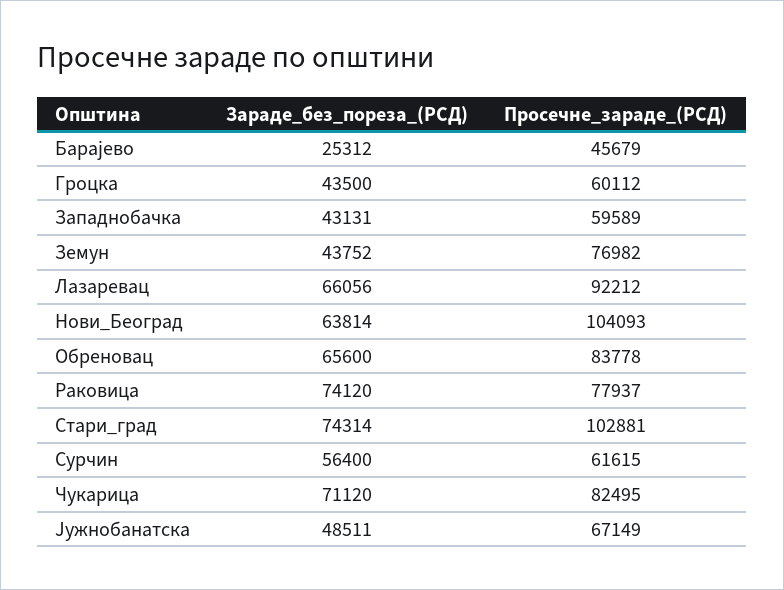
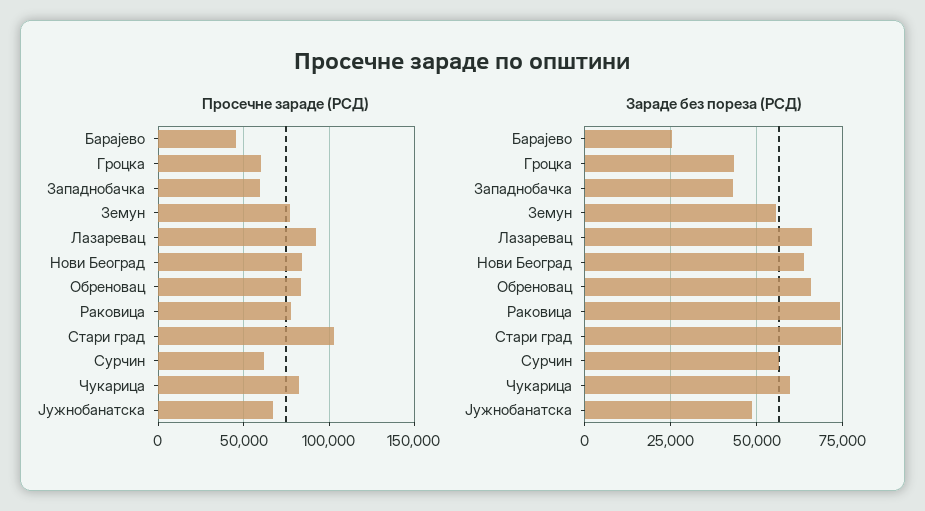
  {
    "Зараде_без_пореза_(РСД)": {
      "Барајево": 25312,
      "Гроцка": 43500,
      "Западнобачка": 43131,
-     "Земун": 43752,
+     "Земун": 55000,
      "Лазаревац": 66056,
      "Нови_Београд": 63814,
      "Обреновац": 65600,
      "Раковица": 74120,
      "Стари_град": 74314,
      "Сурчин": 56400,
-     "Чукарица": 71120,
+     "Чукарица": 60000,
      "Јужнобанатска": 48511
    },
    "Просечне_зараде_(РСД)": {
      "Барајево": 45679,
      "Гроцка": 60112,
      "Западнобачка": 59589,
      "Земун": 76982,
      "Лазаревац": 92212,
-     "Нови_Београд": 104093,
+     "Нови_Београд": 85000,
      "Обреновац": 83778,
      "Раковица": 77937,
      "Стари_град": 102881,
      "Сурчин": 61615,
      "Чукарица": 82495,
      "Јужнобанатска": 67149
    }
  }

